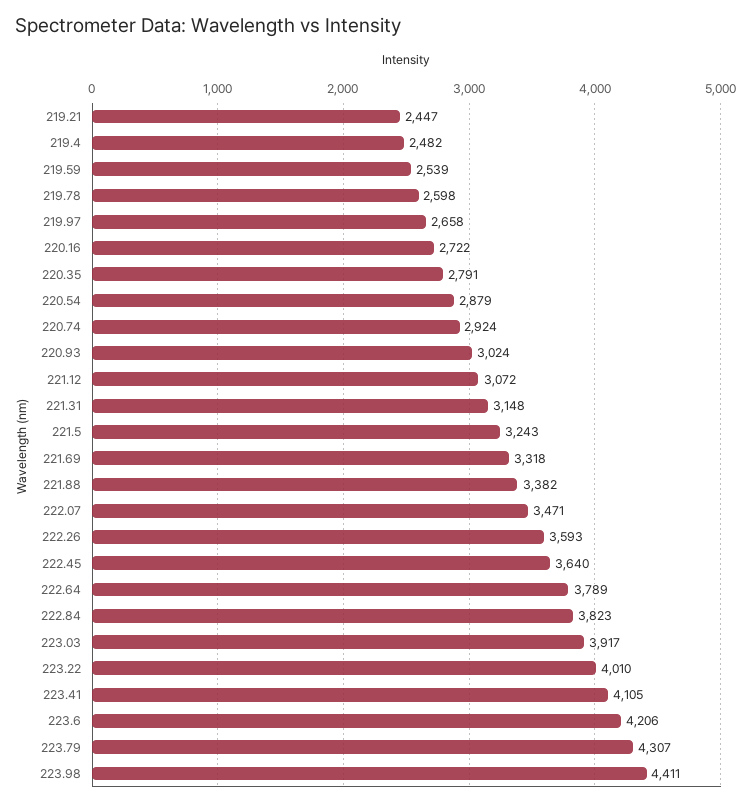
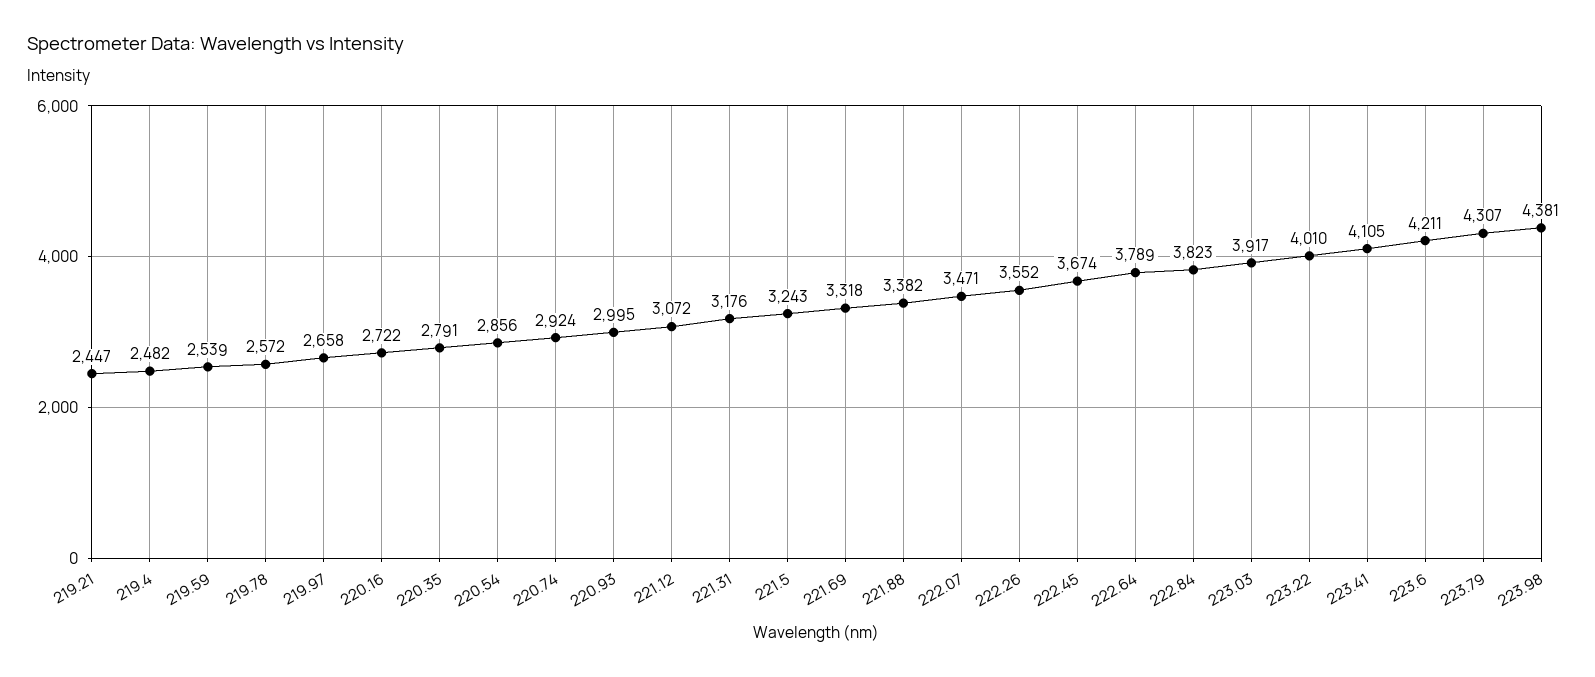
  {
    "219.21": 2447,
    "219.4": 2482,
    "219.59": 2539,
-   "219.78": 2598,
+   "219.78": 2572,
    "219.97": 2658,
    "220.16": 2722,
    "220.35": 2791,
-   "220.54": 2879,
+   "220.54": 2856,
    "220.74": 2924,
-   "220.93": 3024,
+   "220.93": 2995,
    "221.12": 3072,
-   "221.31": 3148,
+   "221.31": 3176,
    "221.5": 3243,
    "221.69": 3318,
    "221.88": 3382,
    "222.07": 3471,
-   "222.26": 3593,
+   "222.26": 3552,
-   "222.45": 3640,
+   "222.45": 3674,
    "222.64": 3789,
    "222.84": 3823,
    "223.03": 3917,
    "223.22": 4010,
    "223.41": 4105,
-   "223.6": 4206,
+   "223.6": 4211,
    "223.79": 4307,
-   "223.98": 4411
+   "223.98": 4381
  }

